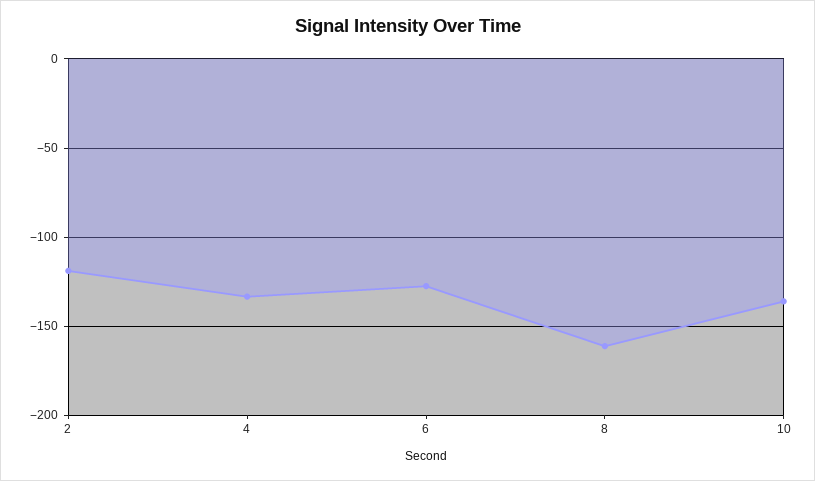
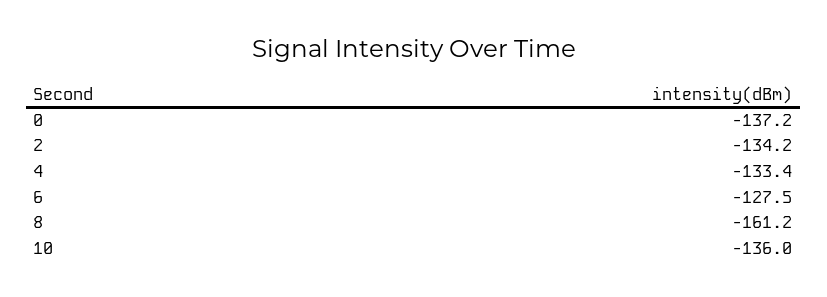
  {
-   "2": -120,
+   "2": -134.2,
    "4": -133.4,
    "6": -127.5,
    "8": -161.2,
-   "10": -136
+   "10": -136,
+   "0": -137.2
  }

